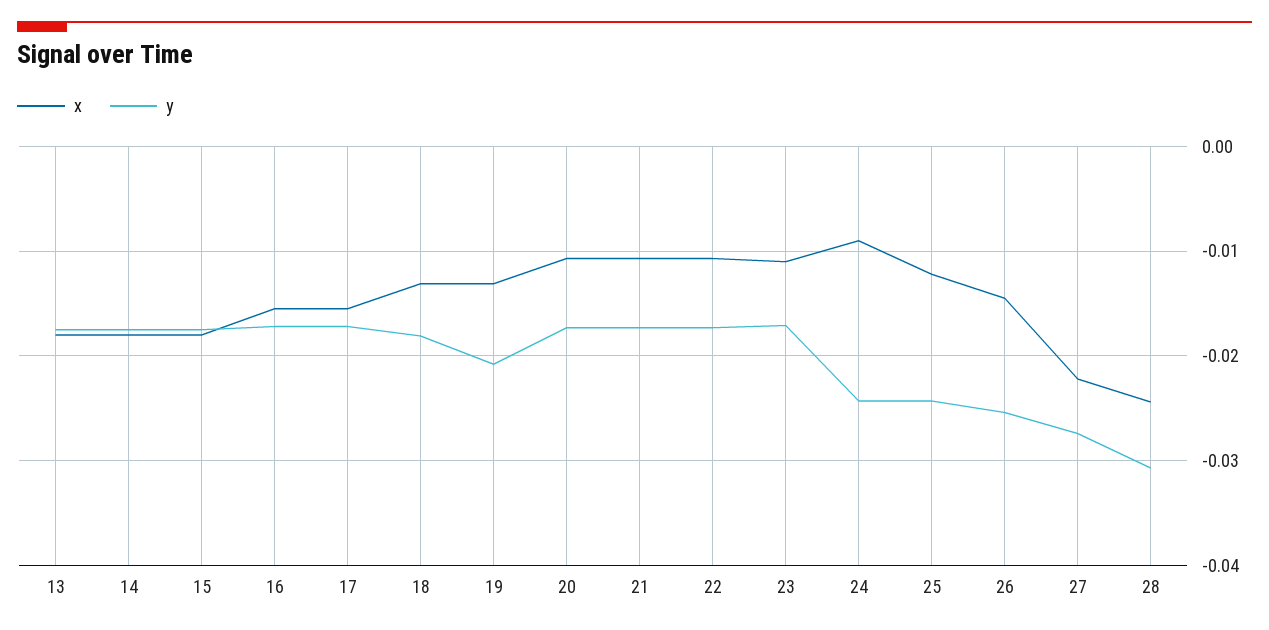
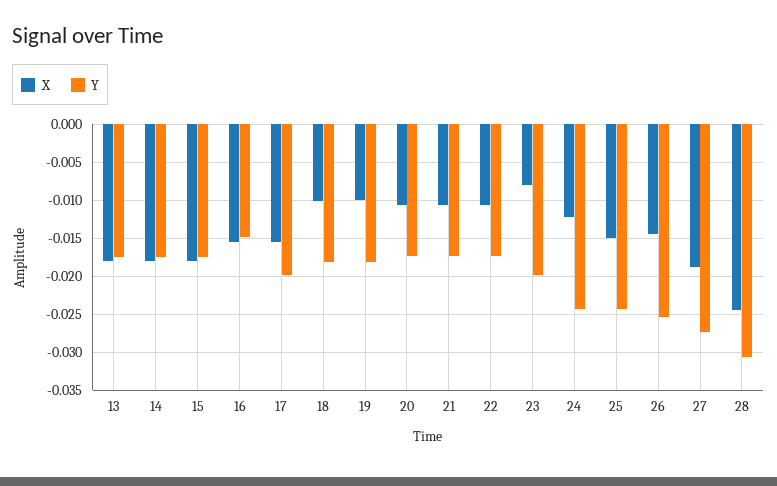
  {
    "x": {
      "13": -0.018,
      "14": -0.018,
      "15": -0.018,
      "16": -0.016,
      "17": -0.016,
-     "18": -0.013,
+     "18": -0.01,
-     "19": -0.013,
+     "19": -0.01,
      "20": -0.011,
      "21": -0.011,
      "22": -0.011,
-     "23": -0.011,
+     "23": -0.008,
-     "24": -0.009,
+     "24": -0.012,
-     "25": -0.012,
+     "25": -0.015,
      "26": -0.015,
-     "27": -0.022,
+     "27": -0.019,
      "28": -0.024
    },
    "y": {
      "13": -0.018,
      "14": -0.018,
      "15": -0.018,
-     "16": -0.017,
+     "16": -0.015,
-     "17": -0.017,
+     "17": -0.02,
      "18": -0.018,
-     "19": -0.021,
+     "19": -0.018,
      "20": -0.017,
      "21": -0.017,
      "22": -0.017,
-     "23": -0.017,
+     "23": -0.02,
      "24": -0.024,
      "25": -0.024,
      "26": -0.025,
      "27": -0.027,
      "28": -0.031
    }
  }

